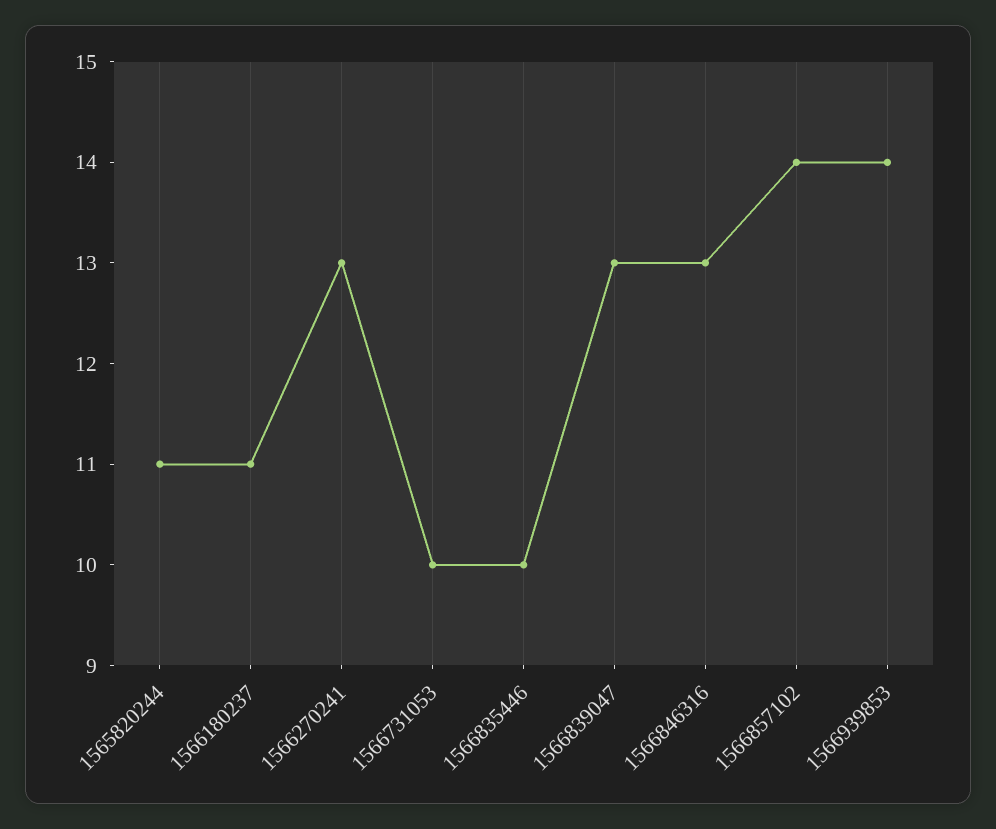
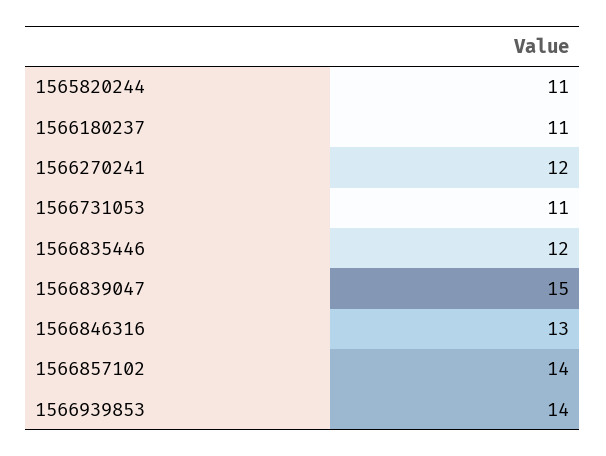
  {
    "1565820244": 11,
    "1566180237": 11,
-   "1566270241": 13,
+   "1566270241": 12,
-   "1566731053": 10,
+   "1566731053": 11,
-   "1566835446": 10,
+   "1566835446": 12,
-   "1566839047": 13,
+   "1566839047": 15,
    "1566846316": 13,
    "1566857102": 14,
    "1566939853": 14
  }

